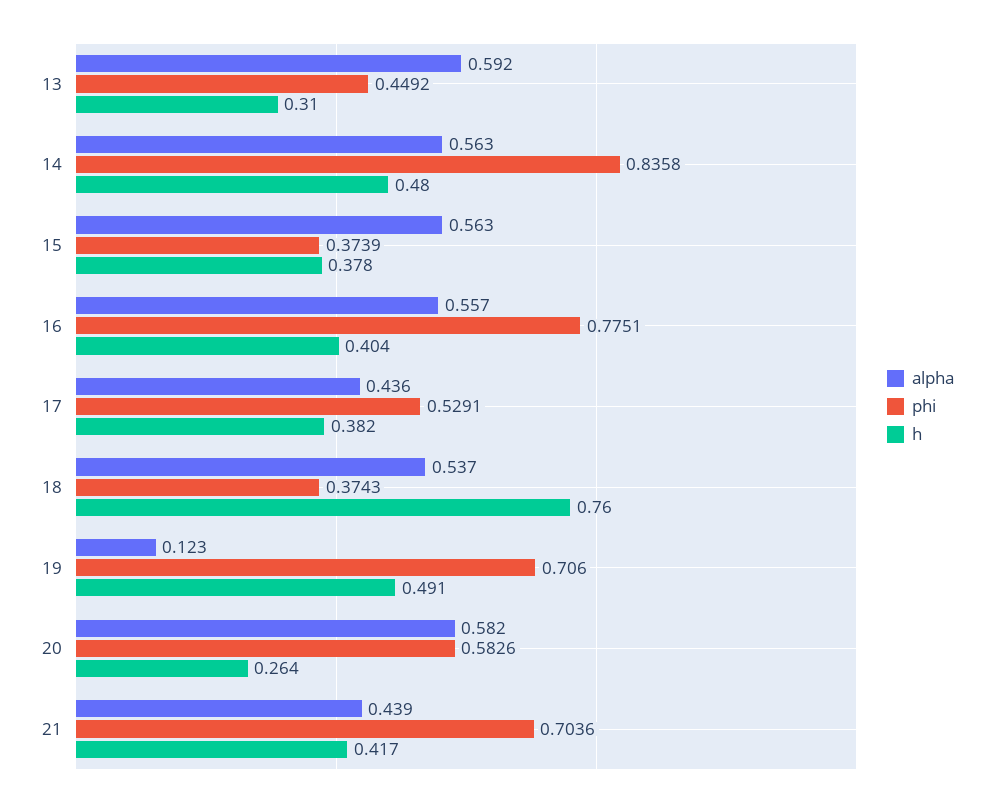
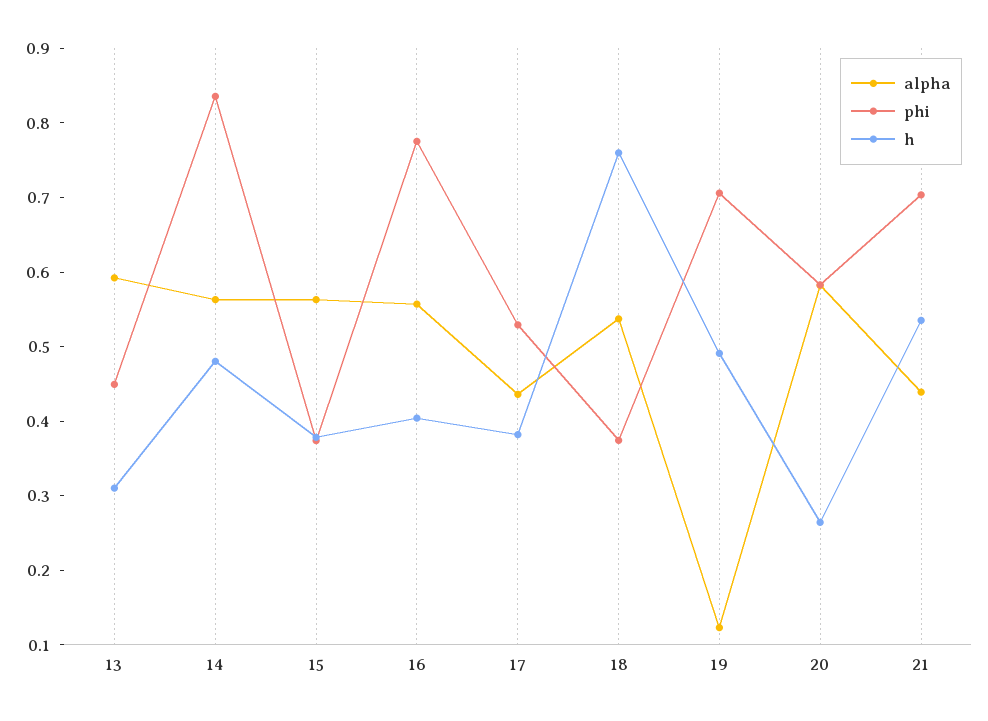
  {
    "alpha": {
      "13": 0.592,
      "14": 0.563,
      "15": 0.563,
      "16": 0.557,
      "17": 0.436,
      "18": 0.537,
      "19": 0.123,
      "20": 0.582,
      "21": 0.439
    },
    "phi": {
      "13": 0.4492,
      "14": 0.8358,
      "15": 0.3739,
      "16": 0.7751,
      "17": 0.5291,
      "18": 0.3743,
      "19": 0.706,
      "20": 0.5826,
      "21": 0.7036
    },
    "h": {
      "13": 0.31,
      "14": 0.48,
      "15": 0.378,
      "16": 0.404,
      "17": 0.382,
      "18": 0.76,
      "19": 0.491,
      "20": 0.264,
-     "21": 0.417
+     "21": 0.54
    }
  }

